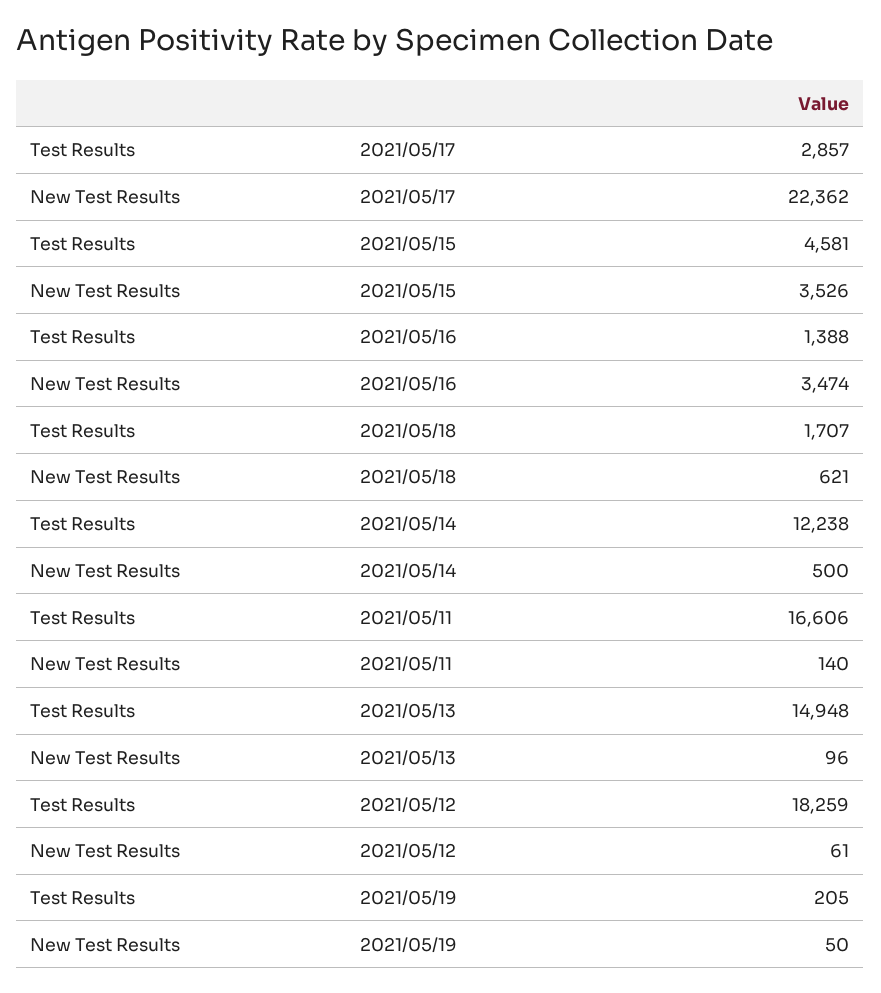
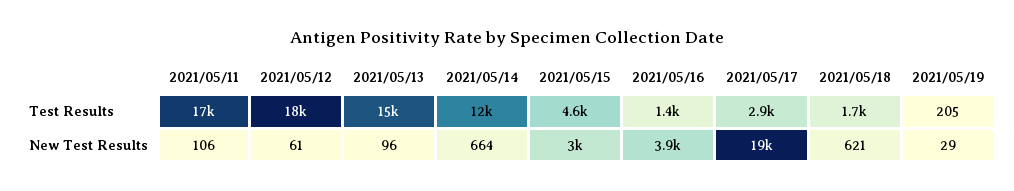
  {
    "Test Results": {
      "2021/05/17": 2857,
      "2021/05/15": 4581,
      "2021/05/16": 1388,
      "2021/05/18": 1707,
      "2021/05/14": 12238,
      "2021/05/11": 16606,
      "2021/05/13": 14948,
      "2021/05/12": 18259,
      "2021/05/19": 205
    },
    "New Test Results": {
-     "2021/05/17": 22362,
+     "2021/05/17": 19000,
-     "2021/05/15": 3526,
+     "2021/05/15": 3000,
-     "2021/05/16": 3474,
+     "2021/05/16": 3900,
      "2021/05/18": 621,
-     "2021/05/14": 500,
+     "2021/05/14": 664,
-     "2021/05/11": 140,
+     "2021/05/11": 106,
      "2021/05/13": 96,
      "2021/05/12": 61,
-     "2021/05/19": 50
+     "2021/05/19": 29
    }
  }

